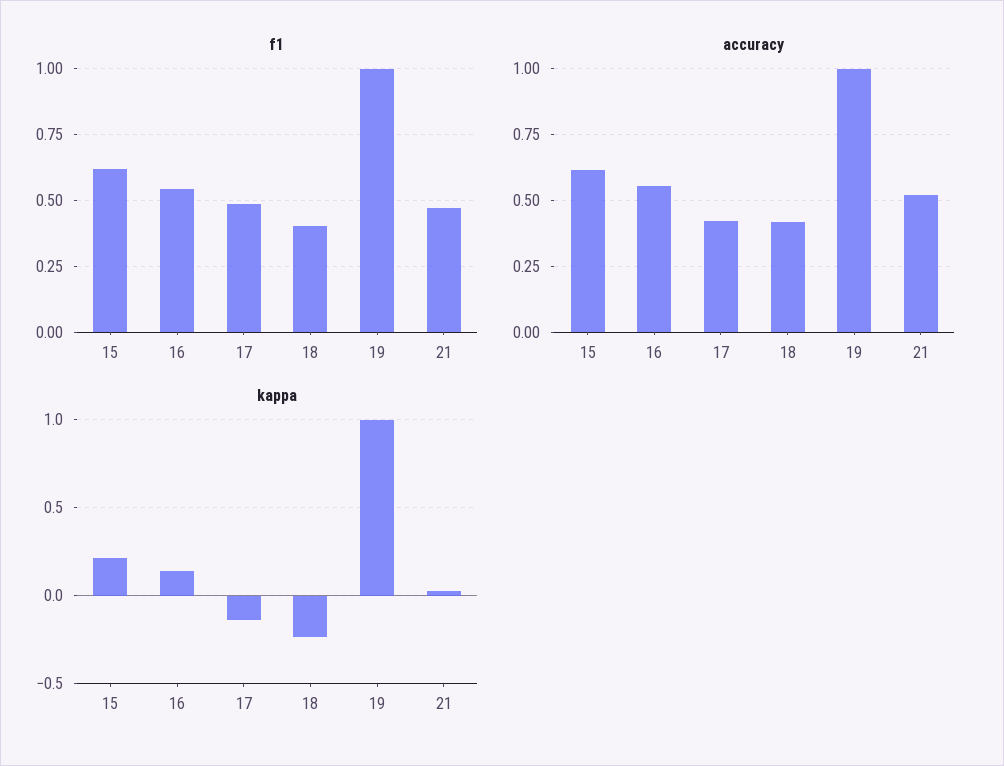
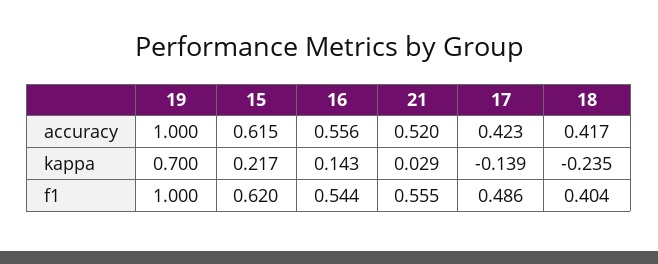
  {
    "f1": {
      "15": 0.62,
      "16": 0.544,
      "17": 0.486,
      "18": 0.404,
      "19": 1,
-     "21": 0.475
+     "21": 0.555
    },
    "accuracy": {
      "15": 0.615,
      "16": 0.556,
      "17": 0.423,
      "18": 0.417,
      "19": 1,
      "21": 0.52
    },
    "kappa": {
      "15": 0.217,
      "16": 0.143,
      "17": -0.139,
      "18": -0.235,
-     "19": 1,
+     "19": 0.7,
      "21": 0.029
    }
  }

